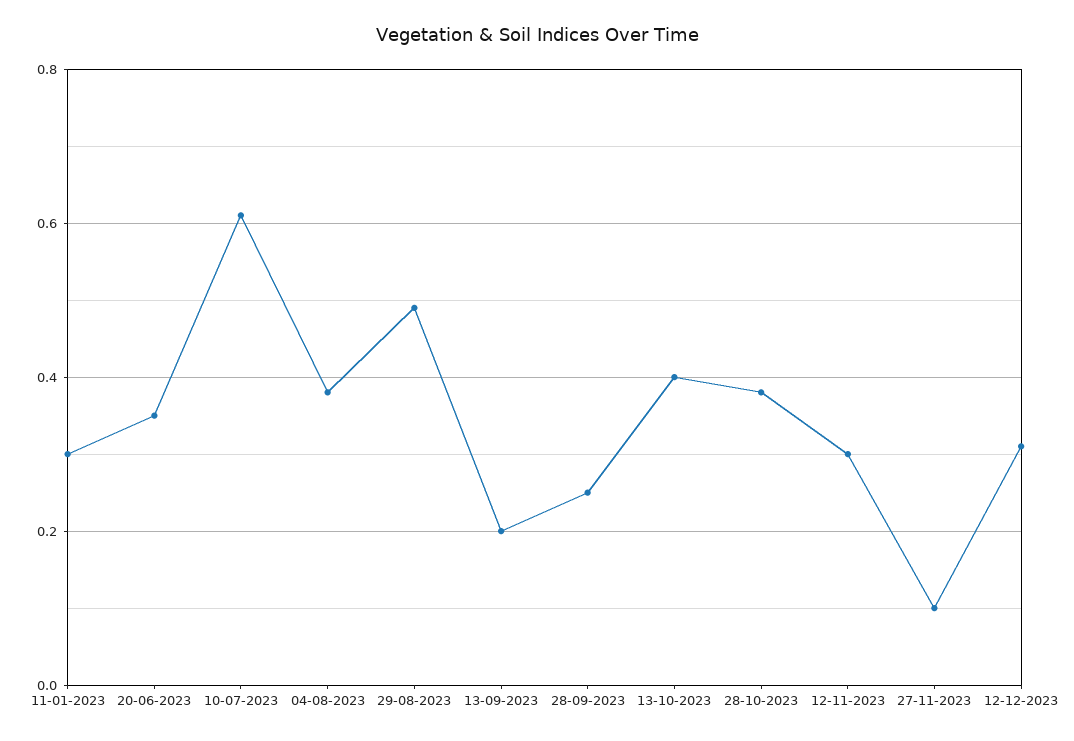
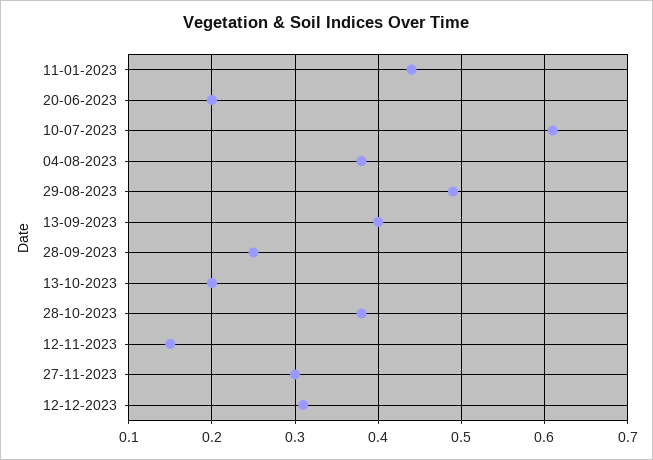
  {
-   "11-01-2023": 0.3,
+   "11-01-2023": 0.44,
-   "20-06-2023": 0.35,
+   "20-06-2023": 0.2,
    "10-07-2023": 0.61,
    "04-08-2023": 0.38,
    "29-08-2023": 0.49,
-   "13-09-2023": 0.2,
+   "13-09-2023": 0.4,
    "28-09-2023": 0.25,
-   "13-10-2023": 0.4,
+   "13-10-2023": 0.2,
    "28-10-2023": 0.38,
-   "12-11-2023": 0.3,
+   "12-11-2023": 0.15,
-   "27-11-2023": 0.1,
+   "27-11-2023": 0.3,
    "12-12-2023": 0.31
  }

